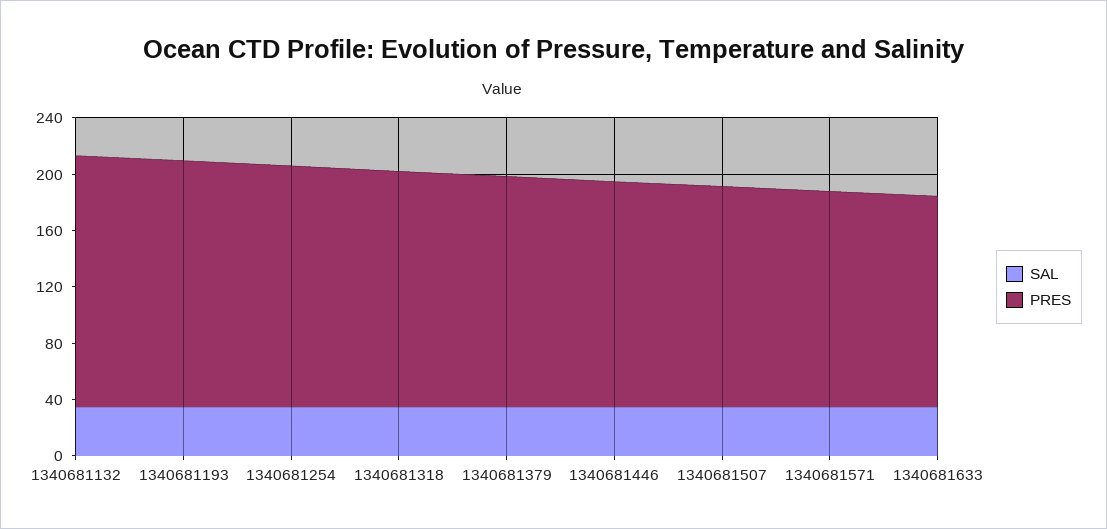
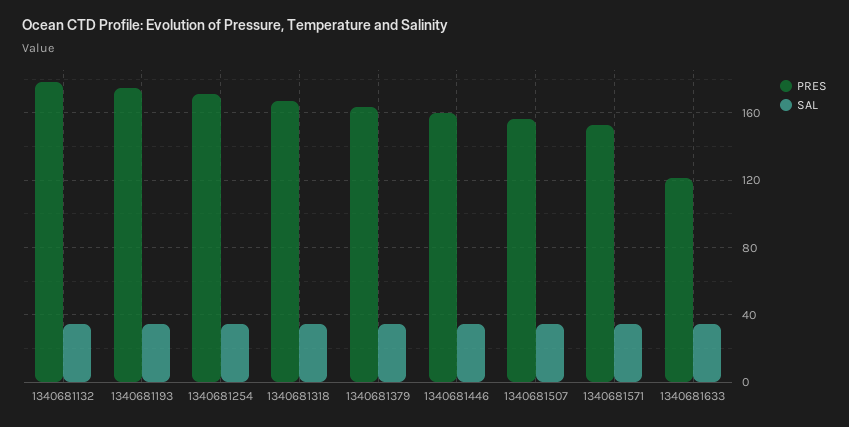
  {
    "SAL": {
      "1340681132": 35,
      "1340681193": 35,
      "1340681254": 35,
      "1340681318": 35,
      "1340681379": 35,
      "1340681446": 35,
      "1340681507": 35,
      "1340681571": 35,
      "1340681633": 35
    },
    "PRES": {
      "1340681132": 180,
      "1340681193": 175,
      "1340681254": 170,
      "1340681318": 165,
      "1340681379": 165,
      "1340681446": 160,
      "1340681507": 155,
      "1340681571": 155,
-     "1340681633": 150
+     "1340681633": 120
    }
  }

